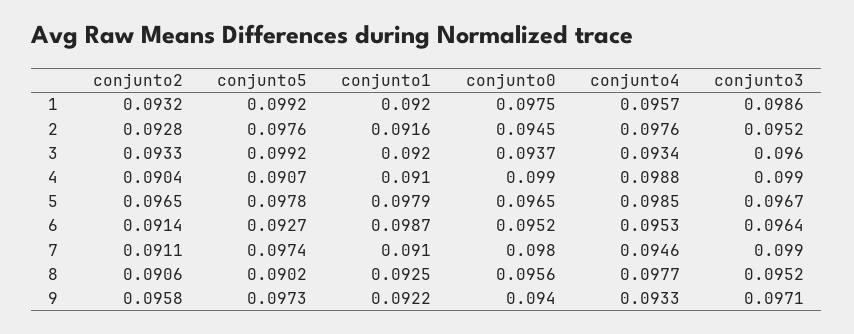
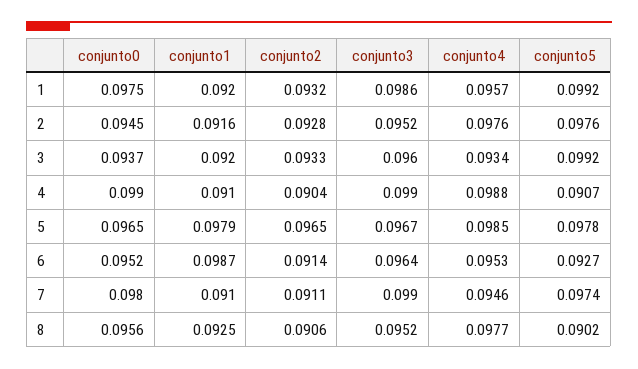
  {
    "conjunto2": {
      "1": 0.0932,
      "2": 0.0928,
      "3": 0.0933,
      "4": 0.0904,
      "5": 0.0965,
      "6": 0.0914,
      "7": 0.0911,
-     "8": 0.0906,
+     "8": 0.0906
-     "9": 0.0958
    },
    "conjunto5": {
      "1": 0.0992,
      "2": 0.0976,
      "3": 0.0992,
      "4": 0.0907,
      "5": 0.0978,
      "6": 0.0927,
      "7": 0.0974,
-     "8": 0.0902,
+     "8": 0.0902
-     "9": 0.0973
    },
    "conjunto1": {
      "1": 0.092,
      "2": 0.0916,
      "3": 0.092,
      "4": 0.091,
      "5": 0.0979,
      "6": 0.0987,
      "7": 0.091,
-     "8": 0.0925,
+     "8": 0.0925
-     "9": 0.0922
    },
    "conjunto0": {
      "1": 0.0975,
      "2": 0.0945,
      "3": 0.0937,
      "4": 0.099,
      "5": 0.0965,
      "6": 0.0952,
      "7": 0.098,
-     "8": 0.0956,
+     "8": 0.0956
-     "9": 0.094
    },
    "conjunto4": {
      "1": 0.0957,
      "2": 0.0976,
      "3": 0.0934,
      "4": 0.0988,
      "5": 0.0985,
      "6": 0.0953,
      "7": 0.0946,
-     "8": 0.0977,
+     "8": 0.0977
-     "9": 0.0933
    },
    "conjunto3": {
      "1": 0.0986,
      "2": 0.0952,
      "3": 0.096,
      "4": 0.099,
      "5": 0.0967,
      "6": 0.0964,
      "7": 0.099,
-     "8": 0.0952,
+     "8": 0.0952
-     "9": 0.0971
    }
  }

